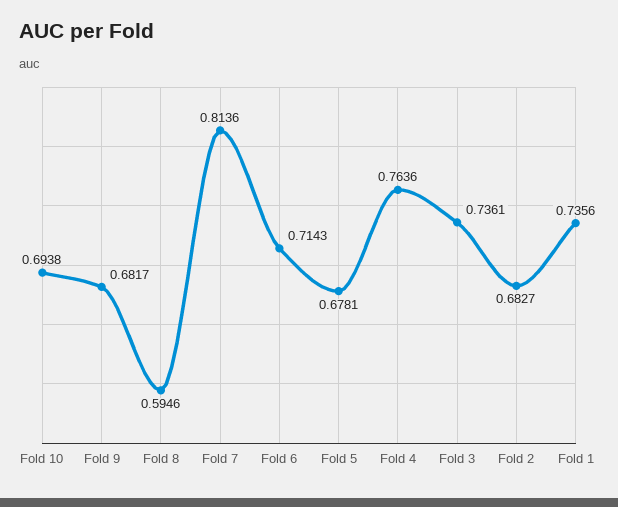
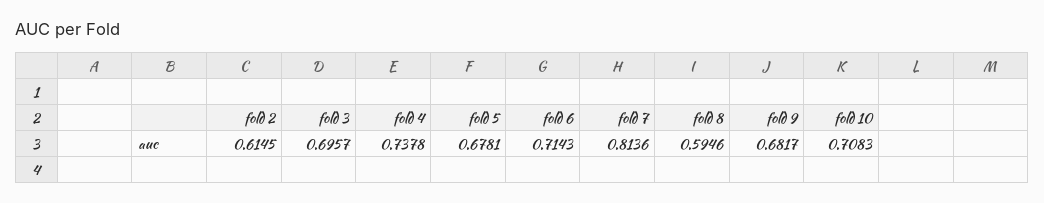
  {
-   "Fold 10": 0.6938,
+   "Fold 10": 0.7083,
    "Fold 9": 0.6817,
    "Fold 8": 0.5946,
    "Fold 7": 0.8136,
    "Fold 6": 0.7143,
    "Fold 5": 0.6781,
-   "Fold 4": 0.7636,
+   "Fold 4": 0.7378,
-   "Fold 3": 0.7361,
+   "Fold 3": 0.6957,
-   "Fold 2": 0.6827,
+   "Fold 2": 0.6145
-   "Fold 1": 0.7356
  }

